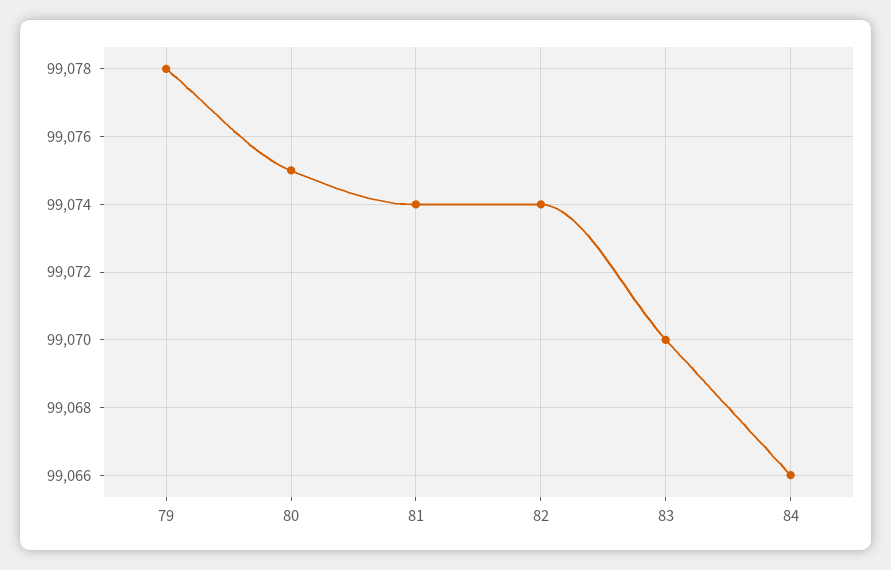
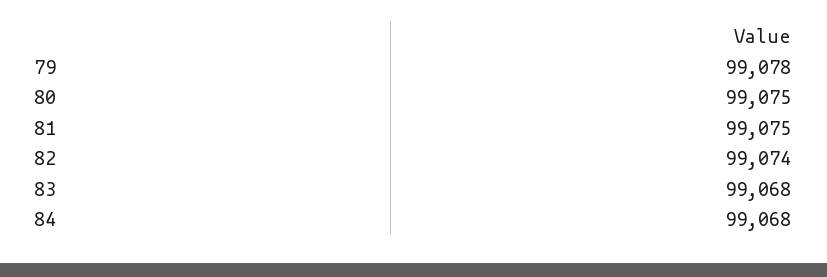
  {
    "79": 99078,
    "80": 99075,
-   "81": 99074,
+   "81": 99075,
    "82": 99074,
-   "83": 99070,
+   "83": 99068,
-   "84": 99066
+   "84": 99068
  }

